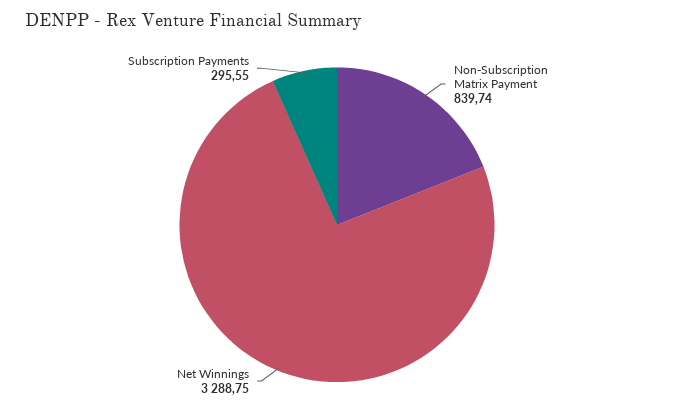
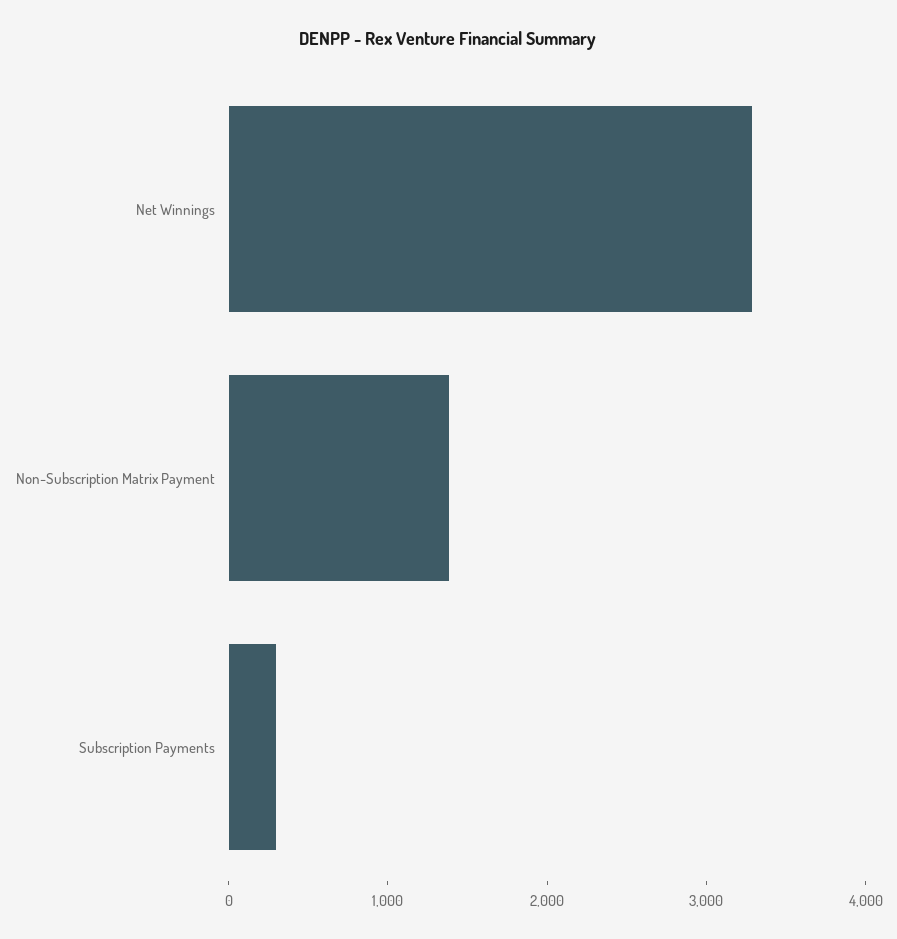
  {
-   "Non-Subscription Matrix Payment": 839.74,
+   "Non-Subscription Matrix Payment": 1400,
    "Net Winnings": 3288.75,
    "Subscription Payments": 295.55
  }

